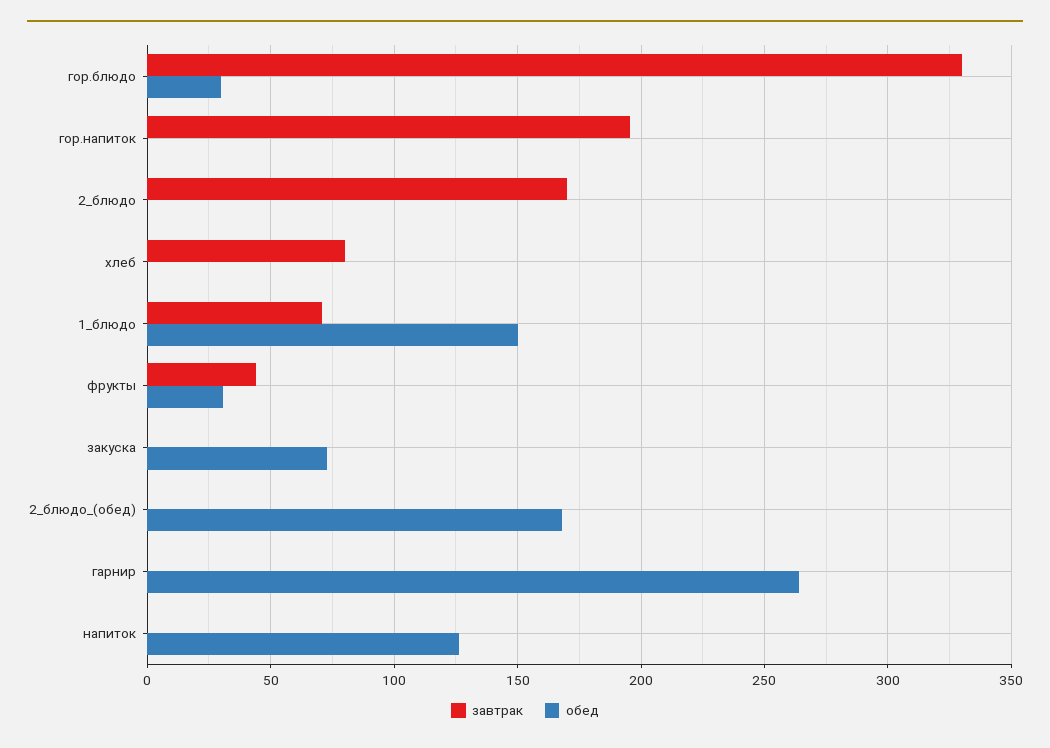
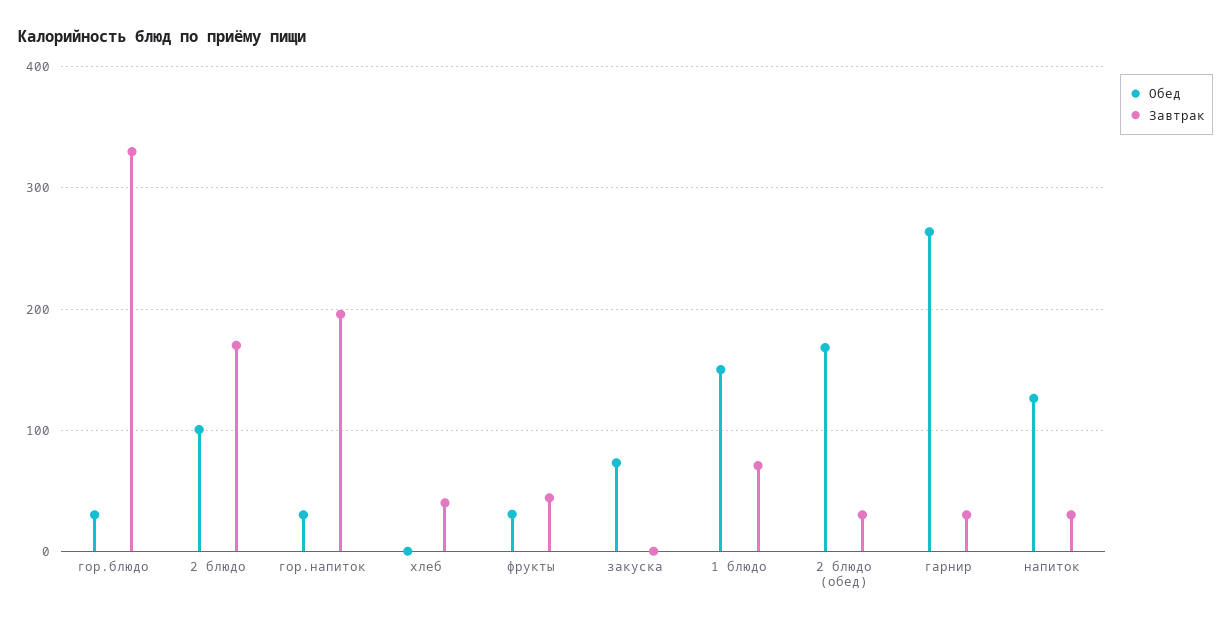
  {
    "завтрак": {
      "гор.блюдо": 330,
      "гор.напиток": 195,
      "2_блюдо": 170,
-     "хлеб": 80,
+     "хлеб": 40,
      "1_блюдо": 70,
      "фрукты": 45,
      "закуска": 0,
-     "2_блюдо_(обед)": 0,
+     "2_блюдо_(обед)": 30,
-     "гарнир": 0,
+     "гарнир": 30,
-     "напиток": 0
+     "напиток": 30
    },
    "обед": {
      "гор.блюдо": 30,
-     "гор.напиток": 0,
+     "гор.напиток": 30,
-     "2_блюдо": 0,
+     "2_блюдо": 100,
      "хлеб": 0,
      "1_блюдо": 150,
      "фрукты": 30,
      "закуска": 75,
      "2_блюдо_(обед)": 170,
      "гарнир": 265,
      "напиток": 125
    }
  }

